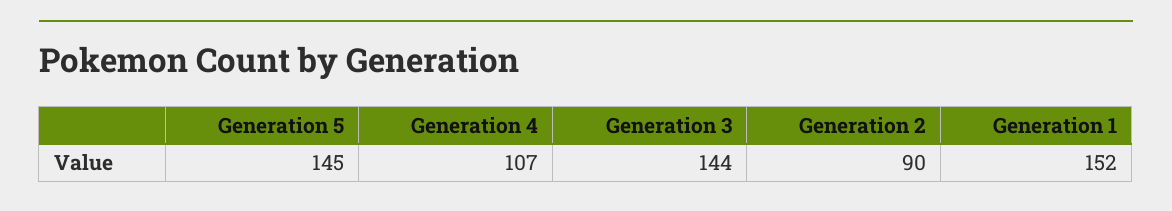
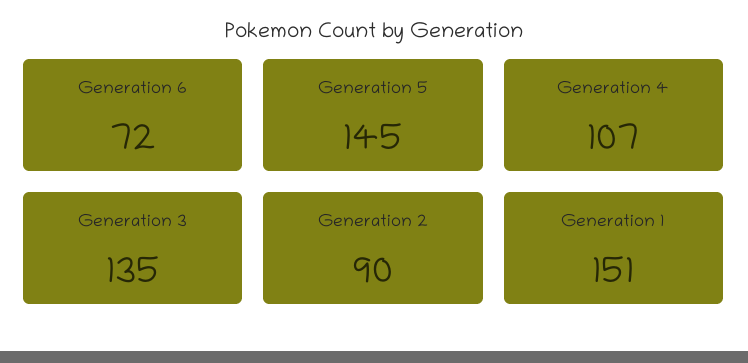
  {
    "Generation 5": 145,
    "Generation 4": 107,
-   "Generation 3": 144,
+   "Generation 3": 135,
    "Generation 2": 90,
-   "Generation 1": 152
+   "Generation 1": 151,
+   "Generation 6": 72
  }

